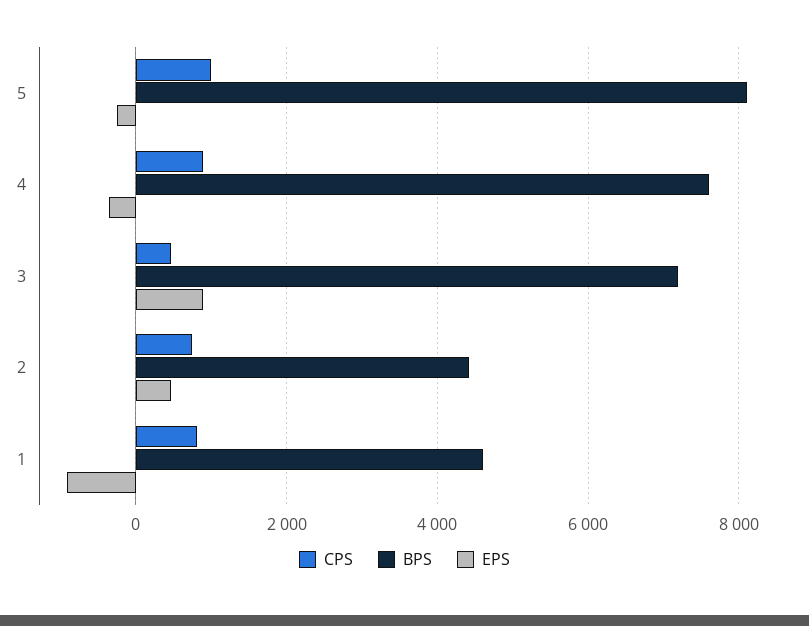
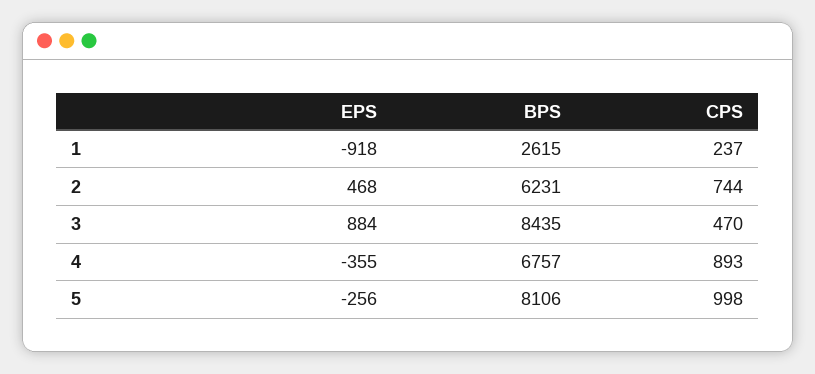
  {
    "CPS": {
      "5": 998,
      "4": 893,
      "3": 470,
      "2": 744,
-     "1": 800
+     "1": 237
    },
    "BPS": {
      "5": 8106,
-     "4": 7600,
+     "4": 6757,
-     "3": 7200,
+     "3": 8435,
-     "2": 4400,
+     "2": 6231,
-     "1": 4600
+     "1": 2615
    },
    "EPS": {
      "5": -256,
      "4": -355,
      "3": 884,
      "2": 468,
      "1": -918
    }
  }

